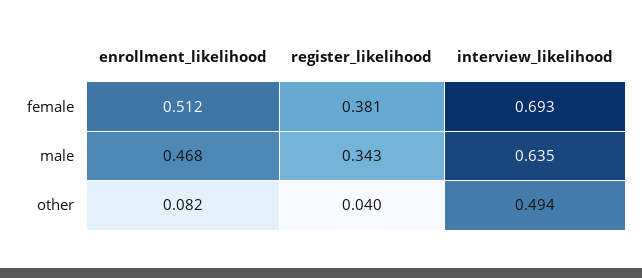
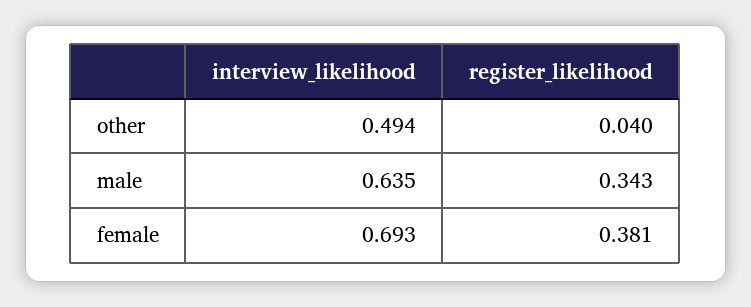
  {
-   "enrollment_likelihood": {
-     "female": 0.512,
-     "male": 0.468,
-     "other": 0.082
-   },
    "register_likelihood": {
      "female": 0.381,
      "male": 0.343,
      "other": 0.04
    },
    "interview_likelihood": {
      "female": 0.693,
      "male": 0.635,
      "other": 0.494
    }
  }

